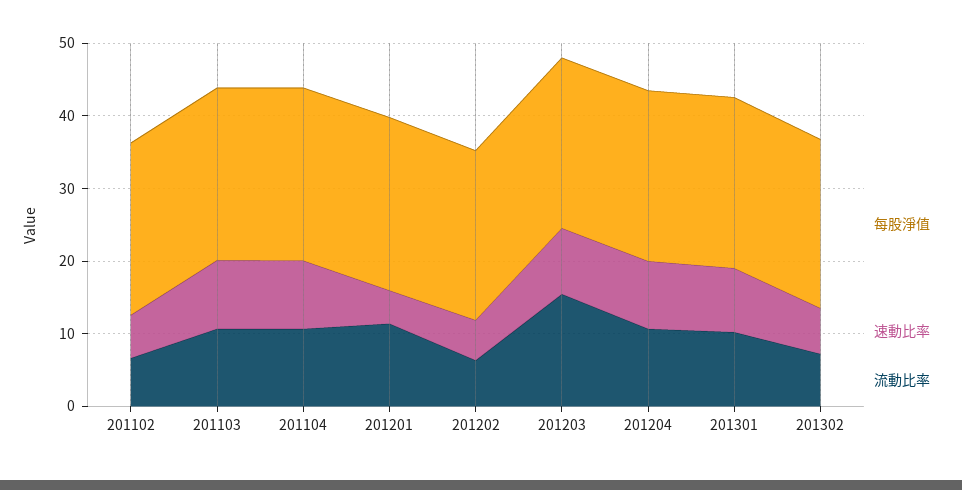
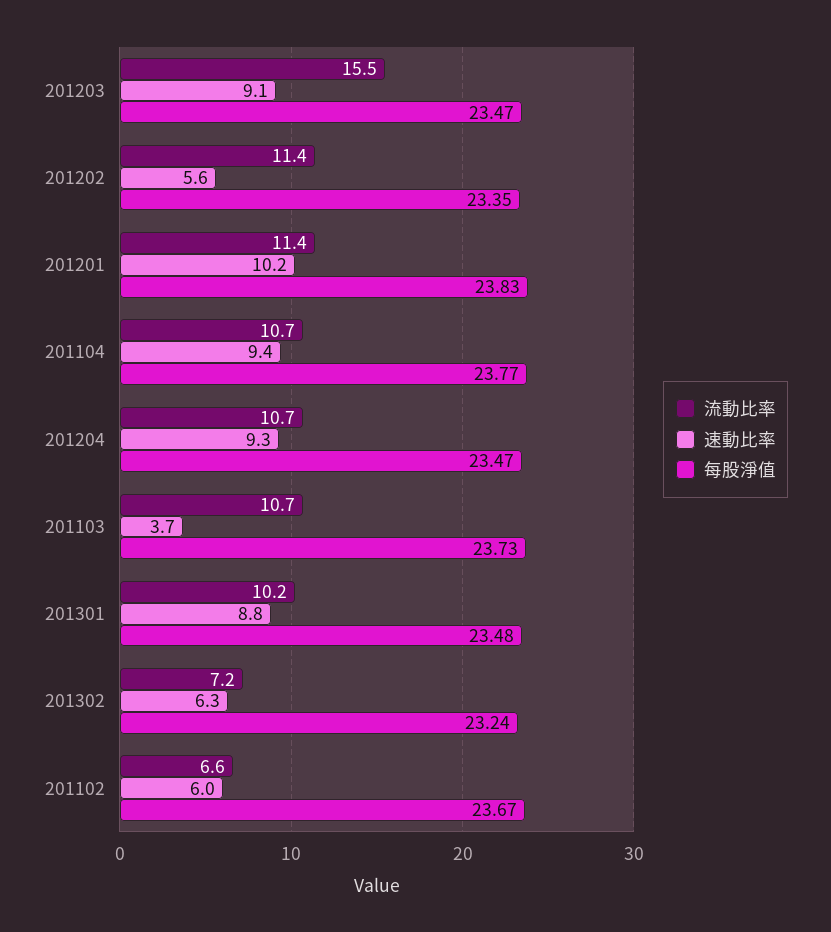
  {
    "每股淨值": {
      "201102": 23.67,
      "201103": 23.73,
      "201104": 23.77,
      "201201": 23.83,
      "201202": 23.35,
      "201203": 23.47,
      "201204": 23.47,
      "201301": 23.48,
      "201302": 23.24
    },
    "速動比率": {
      "201102": 6,
-     "201103": 10,
+     "201103": 3.7,
      "201104": 9.4,
-     "201201": 4,
+     "201201": 10.2,
      "201202": 5.6,
      "201203": 9.1,
      "201204": 9.3,
      "201301": 8.8,
      "201302": 6.3
    },
    "流動比率": {
      "201102": 6.6,
      "201103": 10.7,
      "201104": 10.7,
      "201201": 11.4,
-     "201202": 6,
+     "201202": 11.4,
      "201203": 15.5,
      "201204": 10.7,
      "201301": 10.2,
      "201302": 7.2
    }
  }

